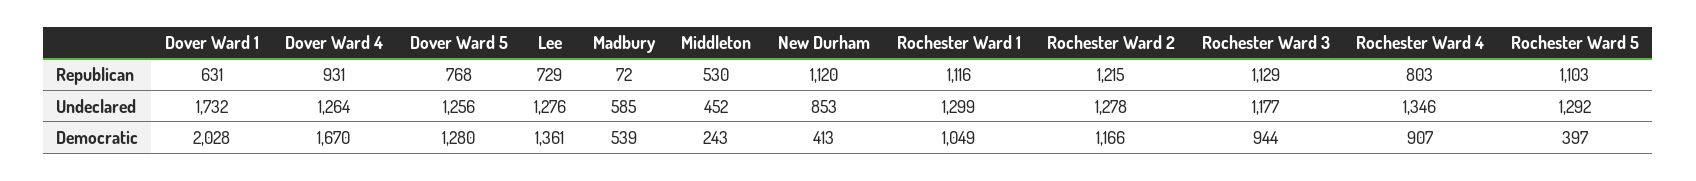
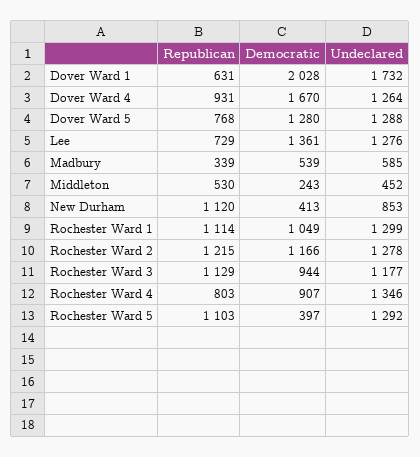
  {
    "Dover Ward 1": {
      "Republican": 631,
      "Undeclared": 1732,
      "Democratic": 2028
    },
    "Dover Ward 4": {
      "Republican": 931,
      "Undeclared": 1264,
      "Democratic": 1670
    },
    "Dover Ward 5": {
      "Republican": 768,
-     "Undeclared": 1256,
+     "Undeclared": 1288,
      "Democratic": 1280
    },
    "Lee": {
      "Republican": 729,
      "Undeclared": 1276,
      "Democratic": 1361
    },
    "Madbury": {
-     "Republican": 72,
+     "Republican": 339,
      "Undeclared": 585,
      "Democratic": 539
    },
    "Middleton": {
      "Republican": 530,
      "Undeclared": 452,
      "Democratic": 243
    },
    "New Durham": {
      "Republican": 1120,
      "Undeclared": 853,
      "Democratic": 413
    },
    "Rochester Ward 1": {
-     "Republican": 1116,
+     "Republican": 1114,
      "Undeclared": 1299,
      "Democratic": 1049
    },
    "Rochester Ward 2": {
      "Republican": 1215,
      "Undeclared": 1278,
      "Democratic": 1166
    },
    "Rochester Ward 3": {
      "Republican": 1129,
      "Undeclared": 1177,
      "Democratic": 944
    },
    "Rochester Ward 4": {
      "Republican": 803,
      "Undeclared": 1346,
      "Democratic": 907
    },
    "Rochester Ward 5": {
      "Republican": 1103,
      "Undeclared": 1292,
      "Democratic": 397
    }
  }

